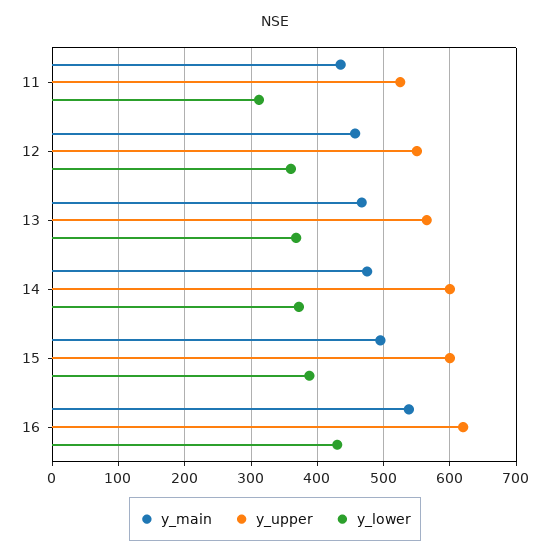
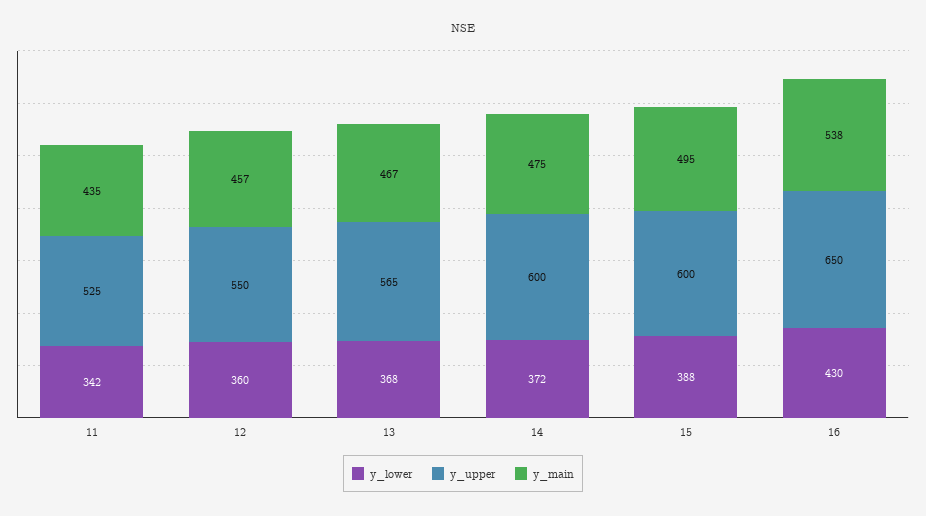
  {
    "y_main": {
      "11": 435,
      "12": 457,
      "13": 467,
      "14": 475,
      "15": 495,
      "16": 538
    },
    "y_upper": {
      "11": 525,
      "12": 550,
      "13": 565,
      "14": 600,
      "15": 600,
-     "16": 620
+     "16": 650
    },
    "y_lower": {
-     "11": 310,
+     "11": 342,
      "12": 360,
      "13": 368,
      "14": 372,
      "15": 388,
      "16": 430
    }
  }

